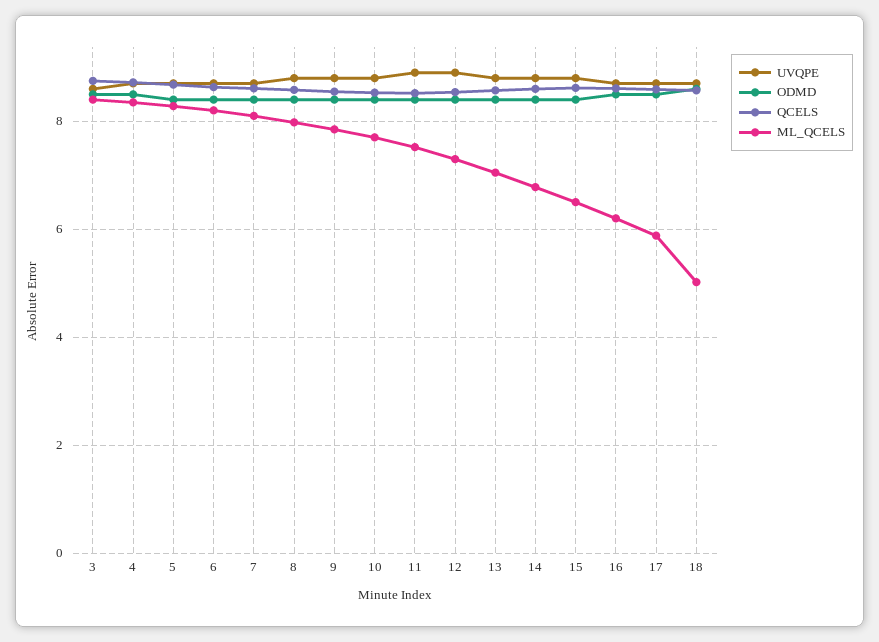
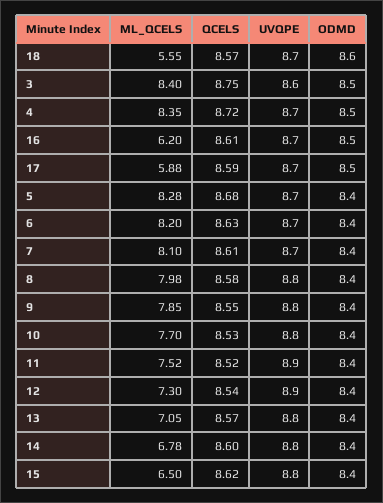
  {
    "UVQPE": {
      "3": 8.6,
      "4": 8.7,
      "5": 8.7,
      "6": 8.7,
      "7": 8.7,
      "8": 8.8,
      "9": 8.8,
      "10": 8.8,
      "11": 8.9,
      "12": 8.9,
      "13": 8.8,
      "14": 8.8,
      "15": 8.8,
      "16": 8.7,
      "17": 8.7,
      "18": 8.7
    },
    "ODMD": {
      "3": 8.5,
      "4": 8.5,
      "5": 8.4,
      "6": 8.4,
      "7": 8.4,
      "8": 8.4,
      "9": 8.4,
      "10": 8.4,
      "11": 8.4,
      "12": 8.4,
      "13": 8.4,
      "14": 8.4,
      "15": 8.4,
      "16": 8.5,
      "17": 8.5,
      "18": 8.6
    },
    "QCELS": {
      "3": 8.75,
      "4": 8.72,
      "5": 8.68,
      "6": 8.63,
      "7": 8.61,
      "8": 8.58,
      "9": 8.55,
      "10": 8.53,
      "11": 8.52,
      "12": 8.54,
      "13": 8.57,
      "14": 8.6,
      "15": 8.62,
      "16": 8.61,
      "17": 8.59,
      "18": 8.57
    },
    "ML_QCELS": {
      "3": 8.4,
      "4": 8.35,
      "5": 8.28,
      "6": 8.2,
      "7": 8.1,
      "8": 7.98,
      "9": 7.85,
      "10": 7.7,
      "11": 7.52,
      "12": 7.3,
      "13": 7.05,
      "14": 6.78,
      "15": 6.5,
      "16": 6.2,
      "17": 5.88,
-     "18": 5
+     "18": 5.55
    }
  }

